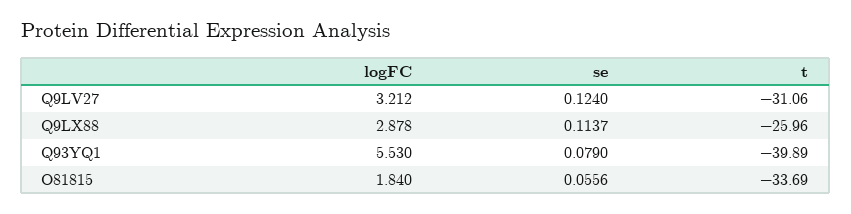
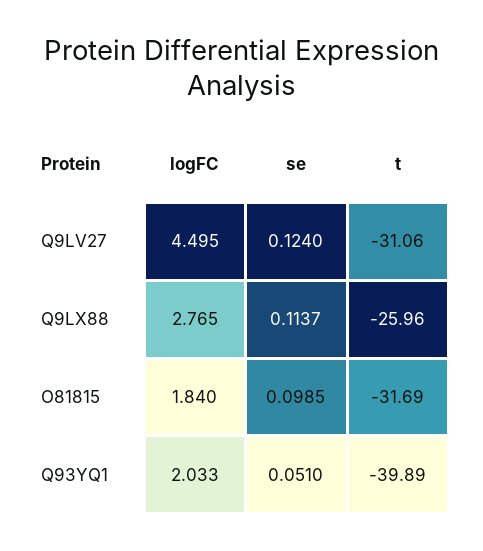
  {
    "logFC": {
-     "Q9LV27": 3.212,
+     "Q9LV27": 4.495,
-     "Q9LX88": 2.878,
+     "Q9LX88": 2.765,
-     "Q93YQ1": 5.53,
+     "Q93YQ1": 2.033,
      "O81815": 1.84
    },
    "se": {
      "Q9LV27": 0.124,
      "Q9LX88": 0.1137,
-     "Q93YQ1": 0.079,
+     "Q93YQ1": 0.051,
-     "O81815": 0.0556
+     "O81815": 0.0985
    },
    "t": {
      "Q9LV27": -31.06,
      "Q9LX88": -25.96,
      "Q93YQ1": -39.89,
-     "O81815": -33.69
+     "O81815": -31.69
    }
  }

